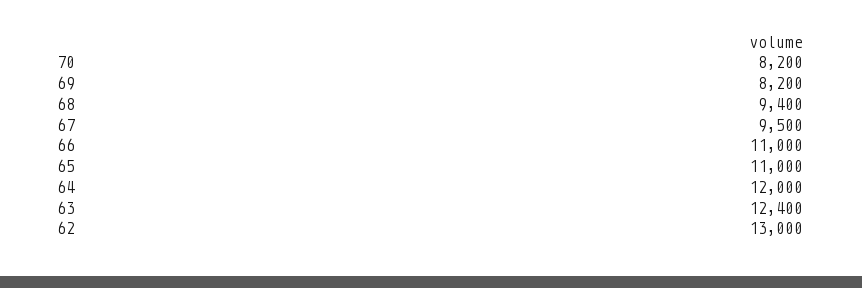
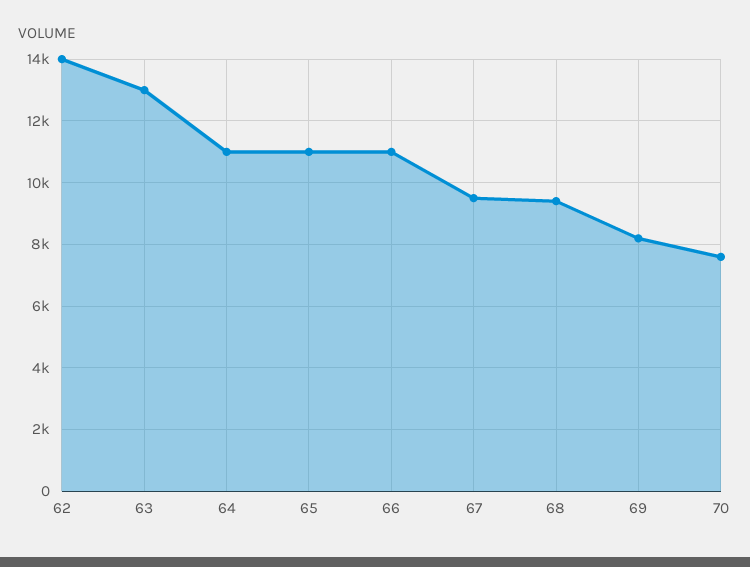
  {
-   "70": 8200,
+   "70": 7600,
    "69": 8200,
    "68": 9400,
    "67": 9500,
    "66": 11000,
    "65": 11000,
-   "64": 12000,
+   "64": 11000,
-   "63": 12400,
+   "63": 13000,
-   "62": 13000
+   "62": 14000
  }

